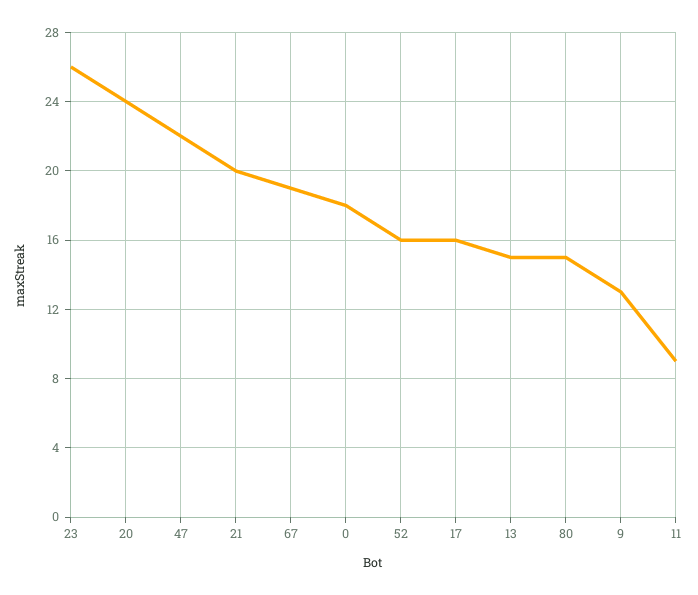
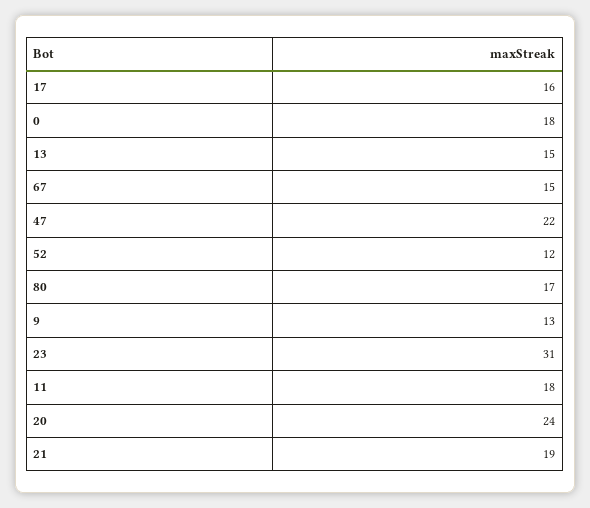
  {
-   "23": 26,
+   "23": 31,
    "20": 24,
    "47": 22,
-   "21": 20,
+   "21": 19,
-   "67": 19,
+   "67": 15,
    "0": 18,
-   "52": 16,
+   "52": 12,
    "17": 16,
    "13": 15,
-   "80": 15,
+   "80": 17,
    "9": 13,
-   "11": 9
+   "11": 18
  }

